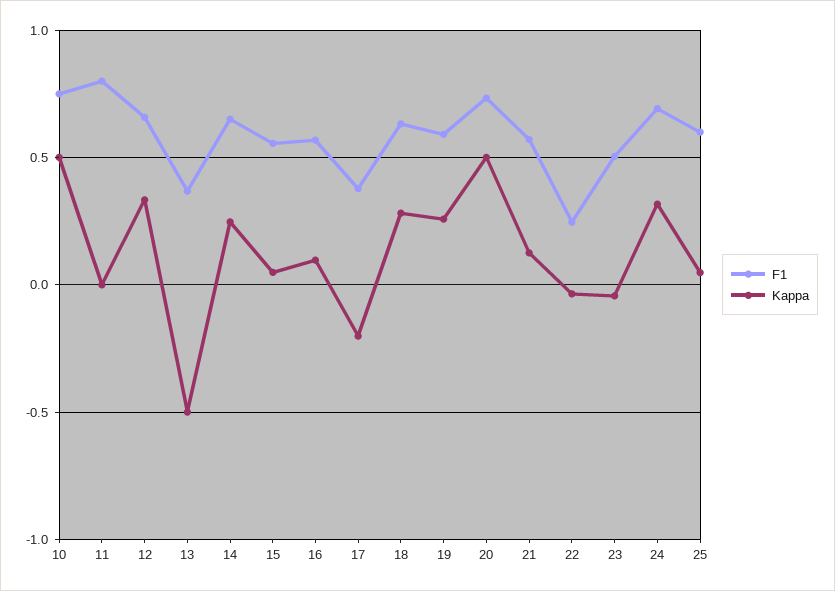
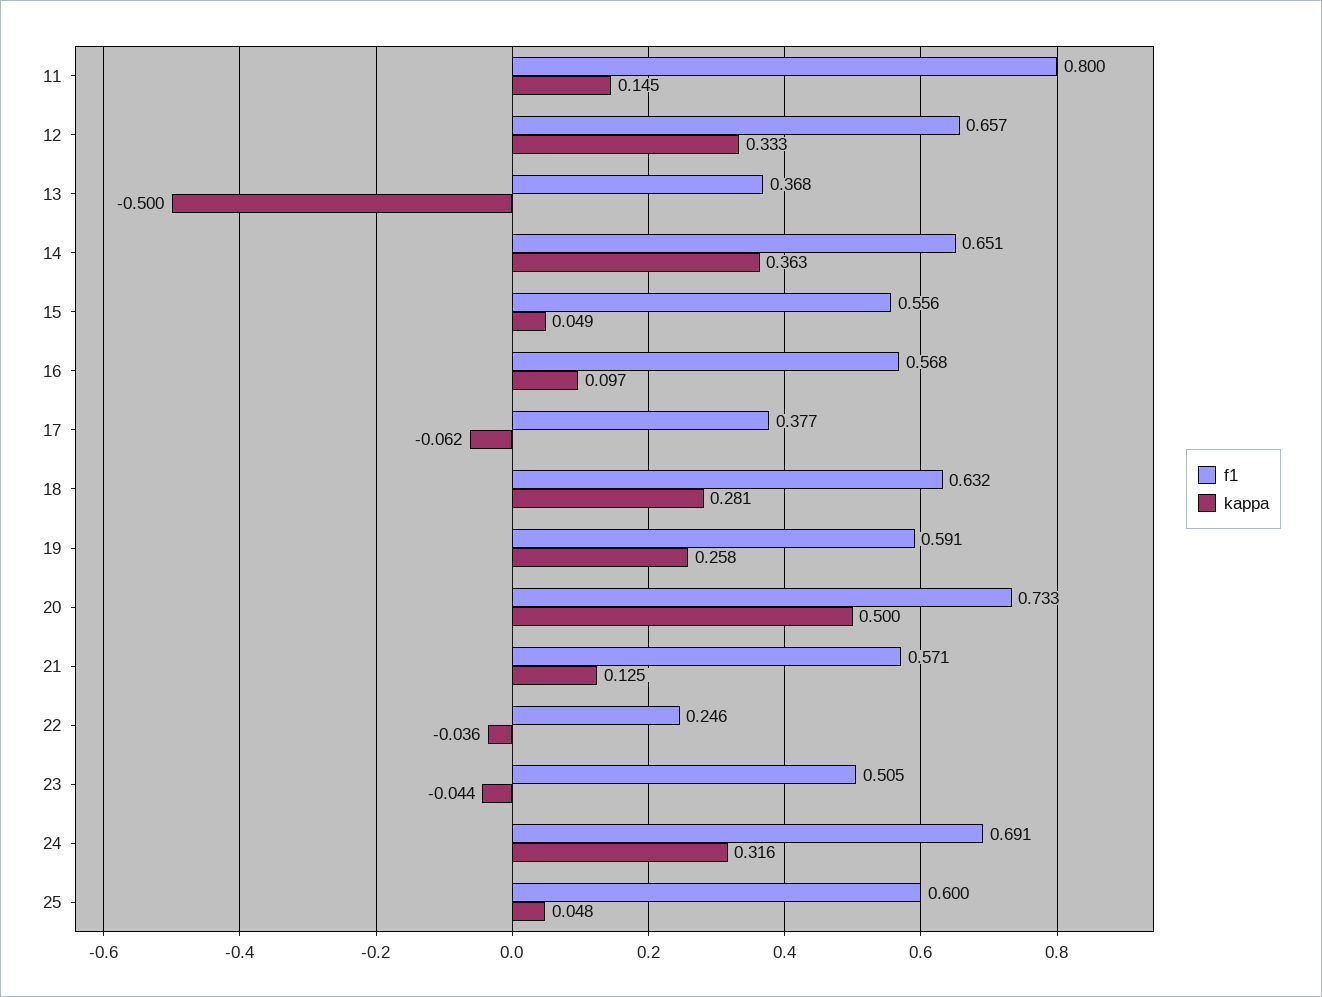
  {
    "F1": {
-     "10": 0.75,
      "11": 0.8,
      "12": 0.657,
      "13": 0.368,
      "14": 0.651,
      "15": 0.556,
      "16": 0.568,
      "17": 0.377,
      "18": 0.632,
      "19": 0.591,
      "20": 0.733,
      "21": 0.571,
      "22": 0.246,
      "23": 0.505,
      "24": 0.691,
      "25": 0.6
    },
    "Kappa": {
-     "10": 0.5,
-     "11": 0,
+     "11": 0.145,
      "12": 0.333,
      "13": -0.5,
-     "14": 0.25,
+     "14": 0.363,
      "15": 0.049,
      "16": 0.097,
-     "17": -0.2,
+     "17": -0.062,
      "18": 0.281,
      "19": 0.258,
      "20": 0.5,
      "21": 0.125,
      "22": -0.036,
      "23": -0.044,
      "24": 0.316,
      "25": 0.048
    }
  }

